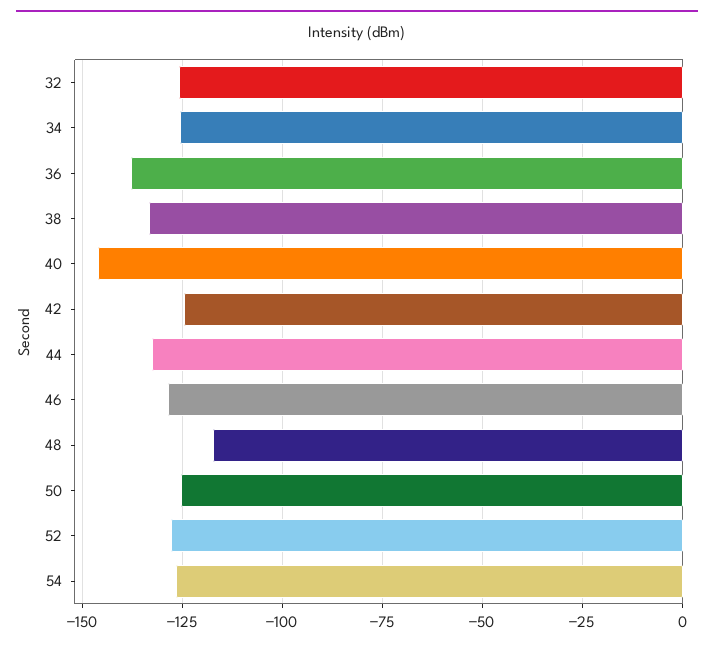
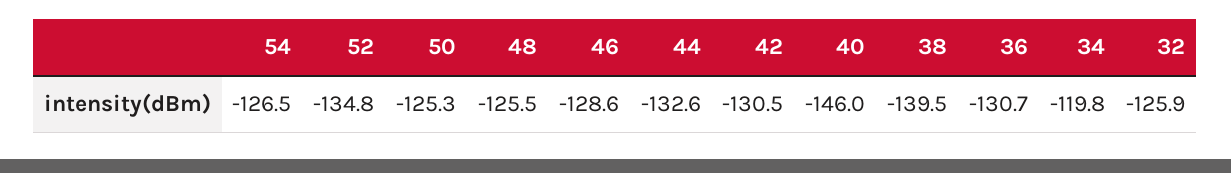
  {
    "32": -125.9,
-   "34": -125,
+   "34": -119.8,
-   "36": -137.5,
+   "36": -130.7,
-   "38": -132.5,
+   "38": -139.5,
    "40": -146,
-   "42": -125,
+   "42": -130.5,
    "44": -132.6,
    "46": -128.6,
-   "48": -117.5,
+   "48": -125.5,
    "50": -125.3,
-   "52": -127.5,
+   "52": -134.8,
    "54": -126.5
  }

